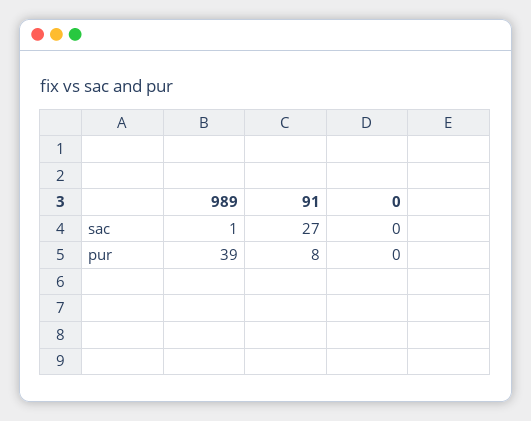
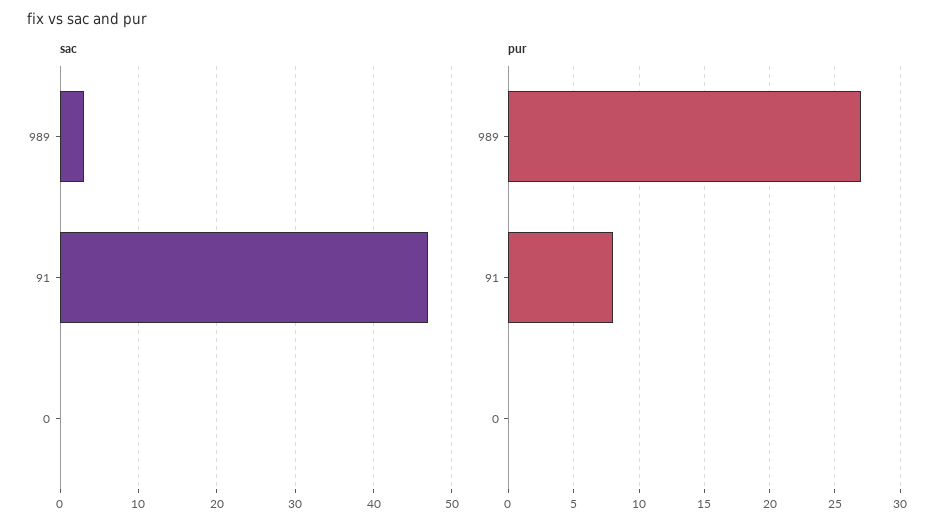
  {
    "sac": {
-     "989": 1,
+     "989": 3,
-     "91": 27,
+     "91": 47,
      "0": 0
    },
    "pur": {
-     "989": 39,
+     "989": 27,
      "91": 8,
      "0": 0
    }
  }

